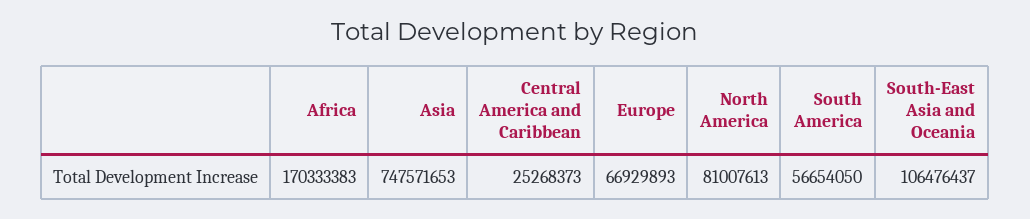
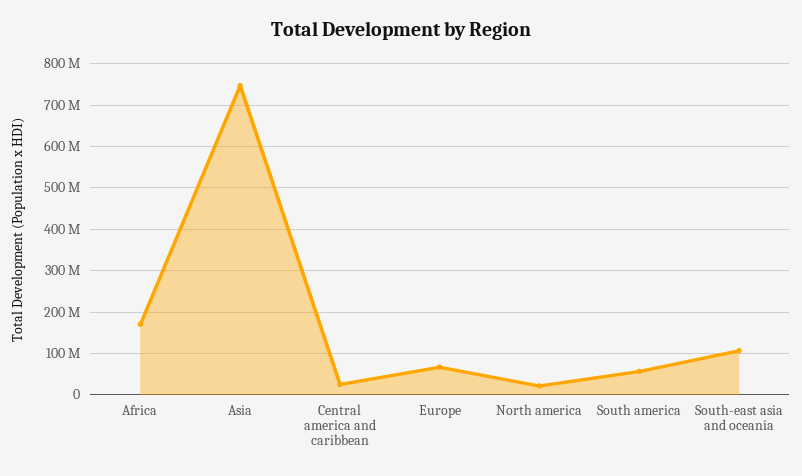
  {
    "Africa": 170333383,
    "Asia": 747571653,
    "Central America and Caribbean": 25268373,
    "Europe": 66929893,
-   "North America": 81007613,
+   "North America": 20000000,
    "South America": 56654050,
    "South-East Asia and Oceania": 106476437
  }

